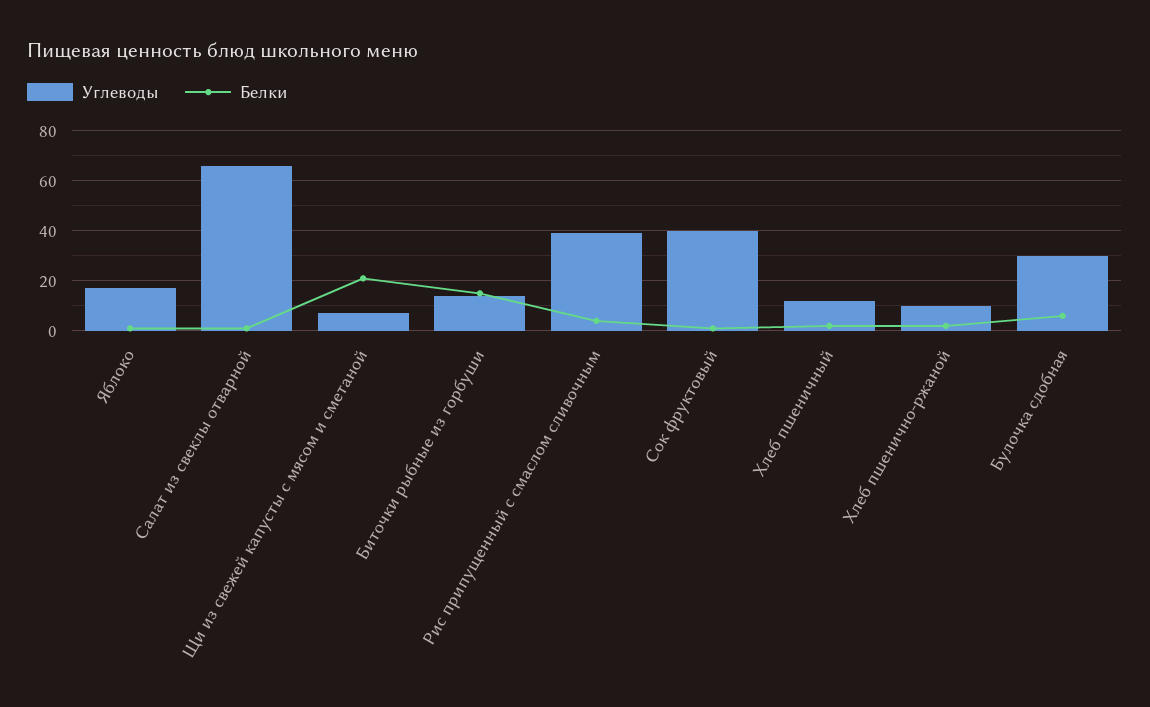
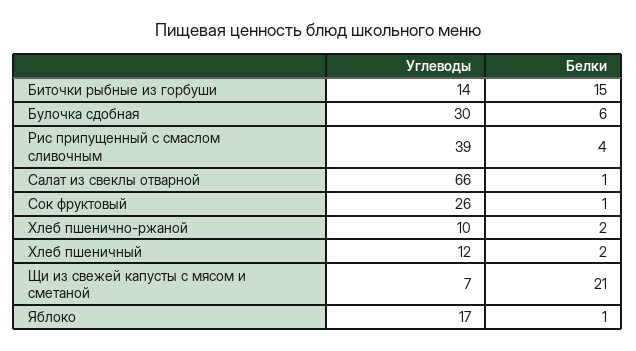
  {
    "Углеводы": {
      "Яблоко": 17,
      "Салат из свеклы отварной": 66,
      "Щи из свежей капусты с мясом и сметаной": 7,
      "Биточки рыбные из горбуши": 14,
      "Рис припущенный с смаслом сливочным": 39,
-     "Сок фруктовый": 40,
+     "Сок фруктовый": 26,
      "Хлеб пшеничный": 12,
      "Хлеб пшенично-ржаной": 10,
      "Булочка сдобная": 30
    },
    "Белки": {
      "Яблоко": 1,
      "Салат из свеклы отварной": 1,
      "Щи из свежей капусты с мясом и сметаной": 21,
      "Биточки рыбные из горбуши": 15,
      "Рис припущенный с смаслом сливочным": 4,
      "Сок фруктовый": 1,
      "Хлеб пшеничный": 2,
      "Хлеб пшенично-ржаной": 2,
      "Булочка сдобная": 6
    }
  }

